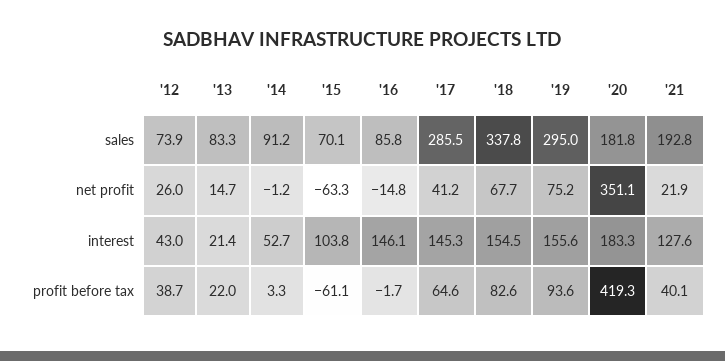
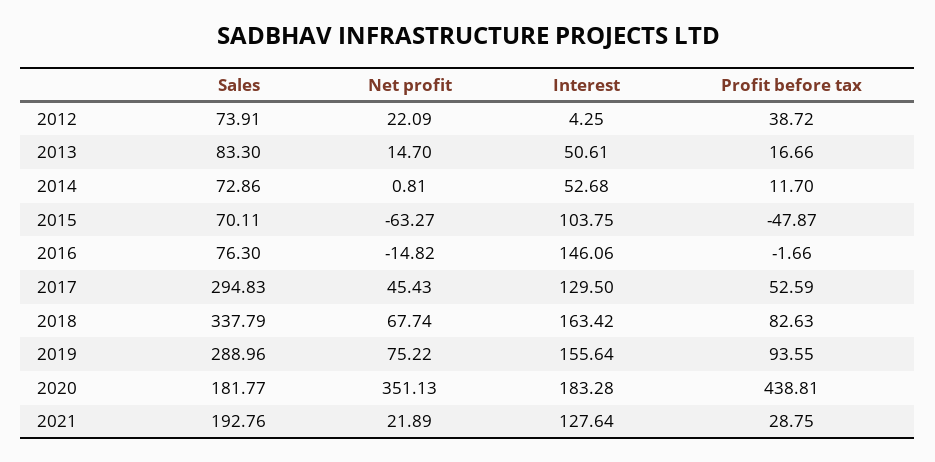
  {
    "'12": {
      "sales": 73.91,
-     "net profit": 26,
+     "net profit": 22.09,
-     "interest": 43,
+     "interest": 4.25,
      "profit before tax": 38.72
    },
    "'13": {
      "sales": 83.3,
      "net profit": 14.7,
-     "interest": 21.4,
+     "interest": 50.61,
-     "profit before tax": 22
+     "profit before tax": 16.66
    },
    "'14": {
-     "sales": 91.2,
+     "sales": 72.86,
-     "net profit": -1.2,
+     "net profit": 0.81,
      "interest": 52.68,
-     "profit before tax": 3.3
+     "profit before tax": 11.7
    },
    "'15": {
      "sales": 70.11,
      "net profit": -63.27,
      "interest": 103.75,
-     "profit before tax": -61.1
+     "profit before tax": -47.87
    },
    "'16": {
-     "sales": 85.8,
+     "sales": 76.3,
      "net profit": -14.82,
      "interest": 146.06,
      "profit before tax": -1.66
    },
    "'17": {
-     "sales": 285.5,
+     "sales": 294.83,
-     "net profit": 41.2,
+     "net profit": 45.43,
-     "interest": 145.3,
+     "interest": 129.5,
-     "profit before tax": 64.6
+     "profit before tax": 52.59
    },
    "'18": {
      "sales": 337.79,
      "net profit": 67.74,
-     "interest": 154.5,
+     "interest": 163.42,
      "profit before tax": 82.63
    },
    "'19": {
-     "sales": 295,
+     "sales": 288.96,
      "net profit": 75.22,
      "interest": 155.64,
      "profit before tax": 93.55
    },
    "'20": {
      "sales": 181.77,
      "net profit": 351.13,
      "interest": 183.28,
-     "profit before tax": 419.3
+     "profit before tax": 438.81
    },
    "'21": {
      "sales": 192.76,
      "net profit": 21.89,
      "interest": 127.64,
-     "profit before tax": 40.1
+     "profit before tax": 28.75
    }
  }

